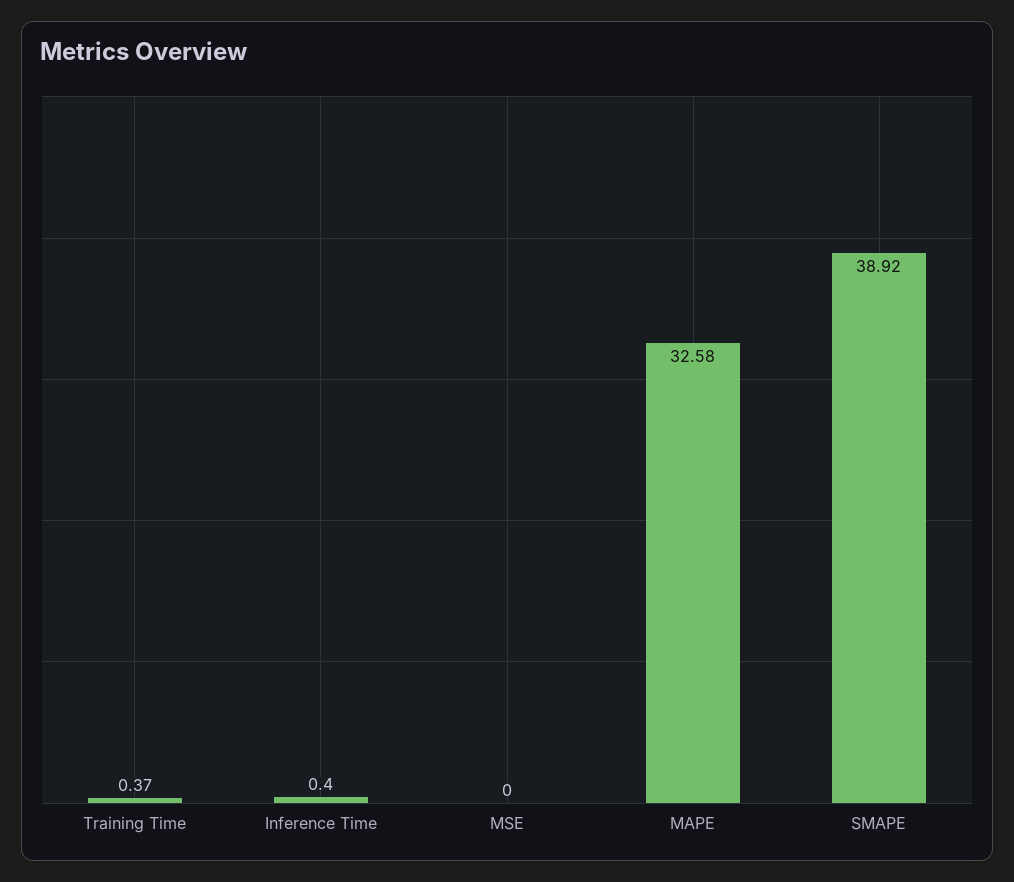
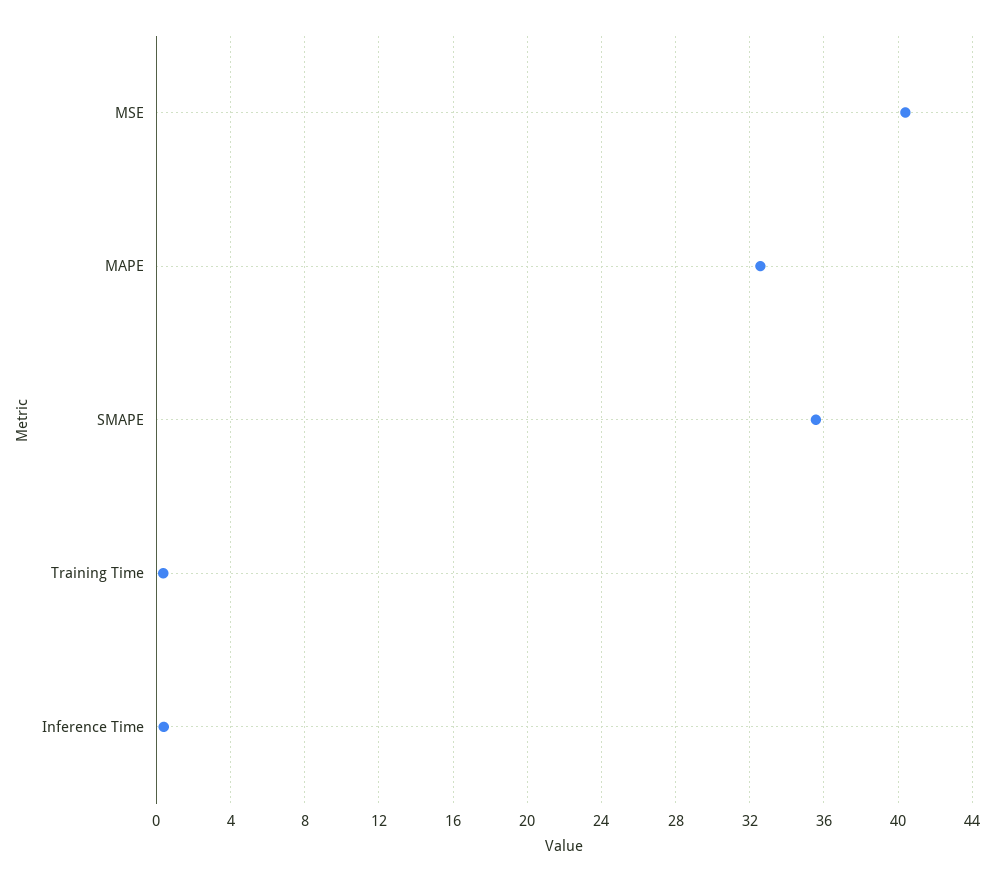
  {
    "Training Time": 0.37,
    "Inference Time": 0.4,
-   "MSE": 0,
+   "MSE": 40.5,
    "MAPE": 32.58,
-   "SMAPE": 38.92
+   "SMAPE": 35.5
  }

